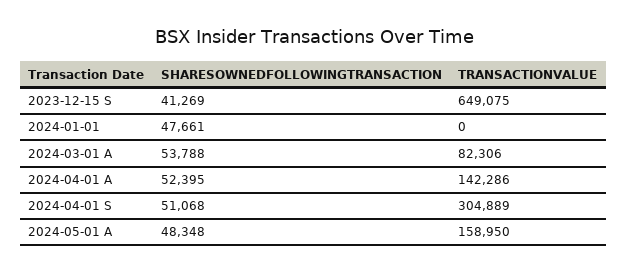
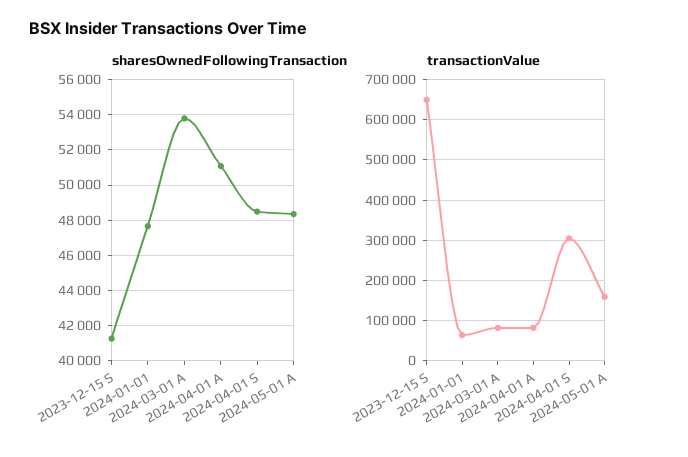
  {
    "SHARESOWNEDFOLLOWINGTRANSACTION": {
      "2023-12-15 S": 41269,
      "2024-01-01": 47661,
      "2024-03-01 A": 53788,
-     "2024-04-01 A": 52395,
+     "2024-04-01 A": 51000,
-     "2024-04-01 S": 51068,
+     "2024-04-01 S": 48500,
      "2024-05-01 A": 48348
    },
    "TRANSACTIONVALUE": {
      "2023-12-15 S": 649075,
-     "2024-01-01": 0,
+     "2024-01-01": 60000,
      "2024-03-01 A": 82306,
-     "2024-04-01 A": 142286,
+     "2024-04-01 A": 80000,
      "2024-04-01 S": 304889,
      "2024-05-01 A": 158950
    }
  }

